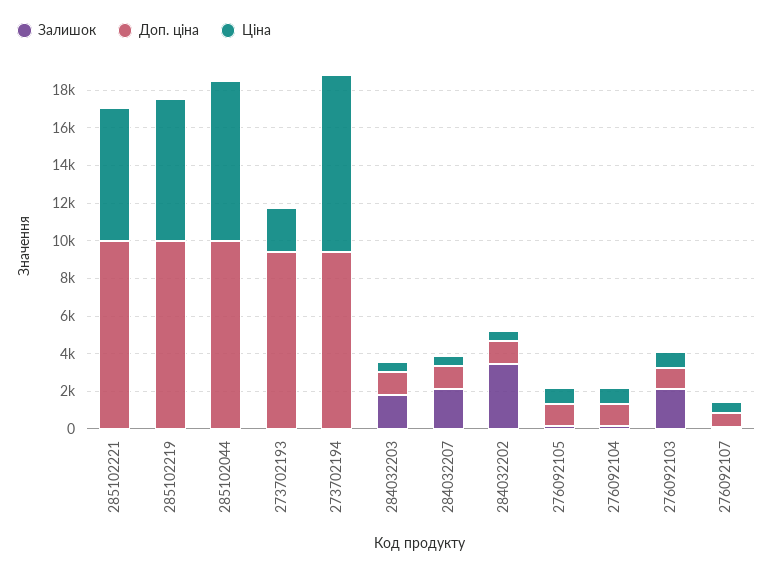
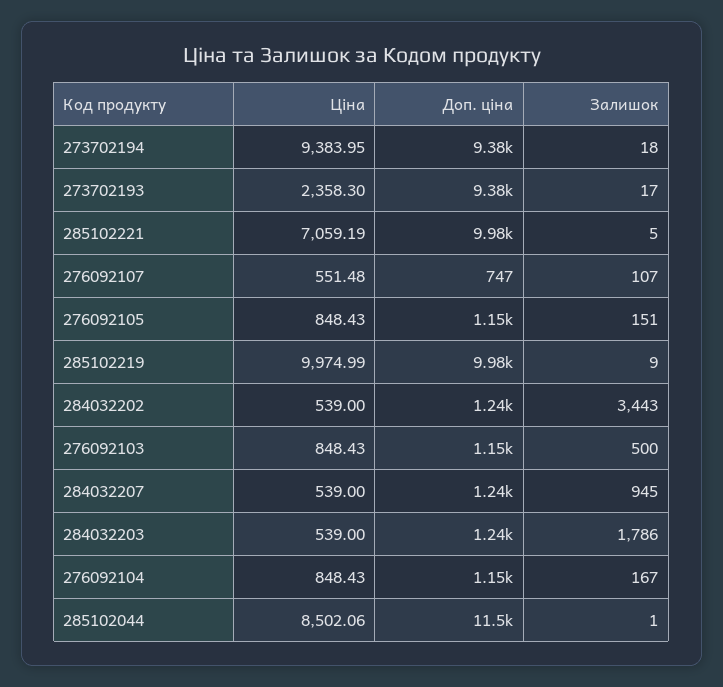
  {
    "Залишок": {
      "285102221": 5,
      "285102219": 9,
      "285102044": 1,
      "273702193": 17,
      "273702194": 18,
      "284032203": 1786,
-     "284032207": 2000,
+     "284032207": 945,
      "284032202": 3443,
      "276092105": 151,
      "276092104": 167,
-     "276092103": 2000,
+     "276092103": 500,
      "276092107": 107
    },
    "Доп. ціна": {
      "285102221": 9980,
      "285102219": 9980,
-     "285102044": 10000,
+     "285102044": 11500,
      "273702193": 9380,
      "273702194": 9380,
      "284032203": 1240,
      "284032207": 1240,
      "284032202": 1240,
      "276092105": 1150,
      "276092104": 1150,
      "276092103": 1150,
      "276092107": 747
    },
    "Ціна": {
      "285102221": 7059.19,
-     "285102219": 7500,
+     "285102219": 9974.99,
      "285102044": 8502.06,
      "273702193": 2358.3,
      "273702194": 9383.95,
      "284032203": 539,
      "284032207": 539,
      "284032202": 539,
      "276092105": 848.43,
      "276092104": 848.43,
      "276092103": 848.43,
      "276092107": 551.48
    }
  }

